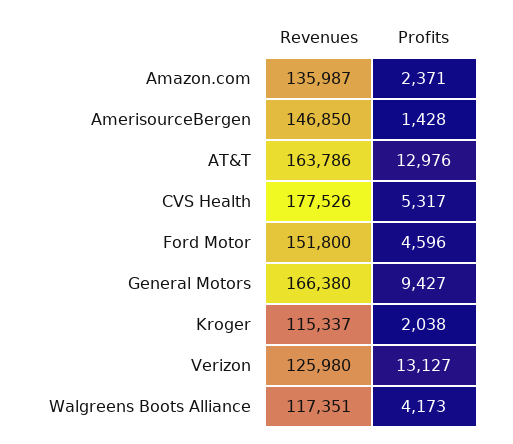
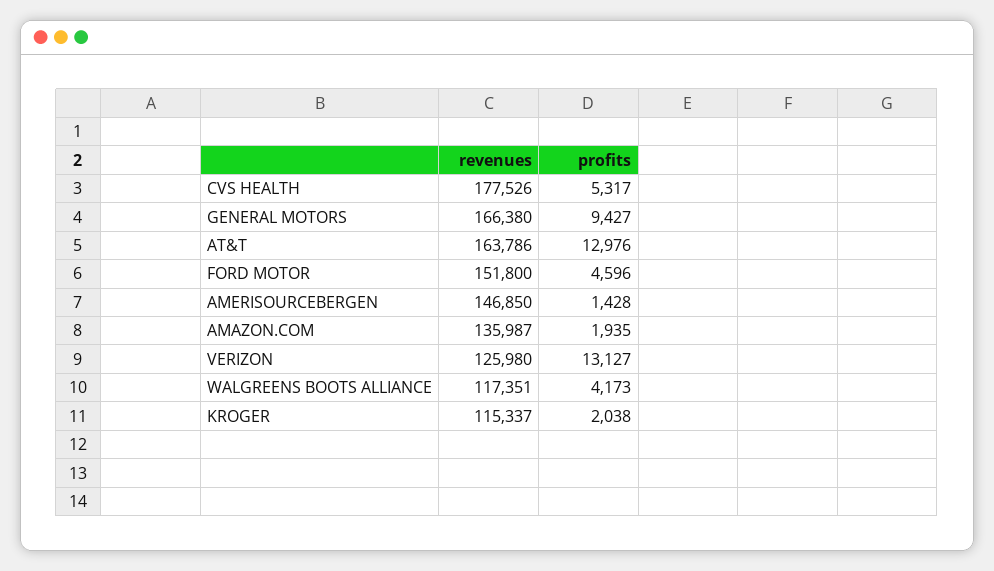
  {
    "Revenues": {
      "Amazon.com": 135987,
      "AmerisourceBergen": 146850,
      "AT&T": 163786,
      "CVS Health": 177526,
      "Ford Motor": 151800,
      "General Motors": 166380,
      "Kroger": 115337,
      "Verizon": 125980,
      "Walgreens Boots Alliance": 117351
    },
    "Profits": {
-     "Amazon.com": 2371,
+     "Amazon.com": 1935,
      "AmerisourceBergen": 1428,
      "AT&T": 12976,
      "CVS Health": 5317,
      "Ford Motor": 4596,
      "General Motors": 9427,
      "Kroger": 2038,
      "Verizon": 13127,
      "Walgreens Boots Alliance": 4173
    }
  }

